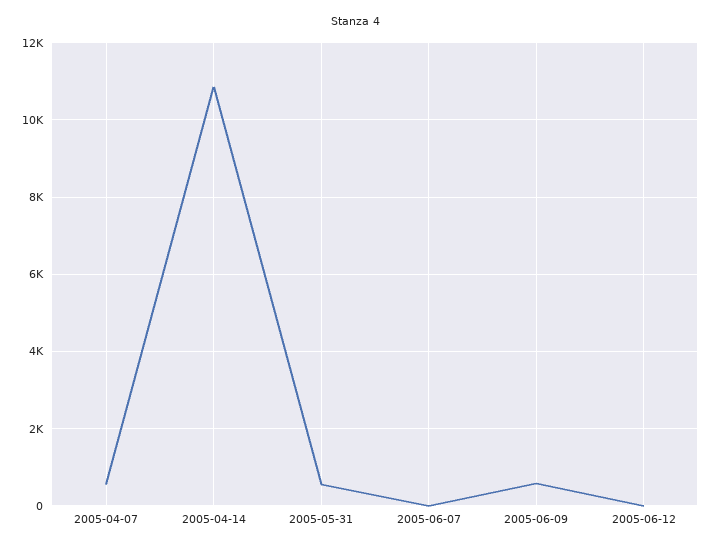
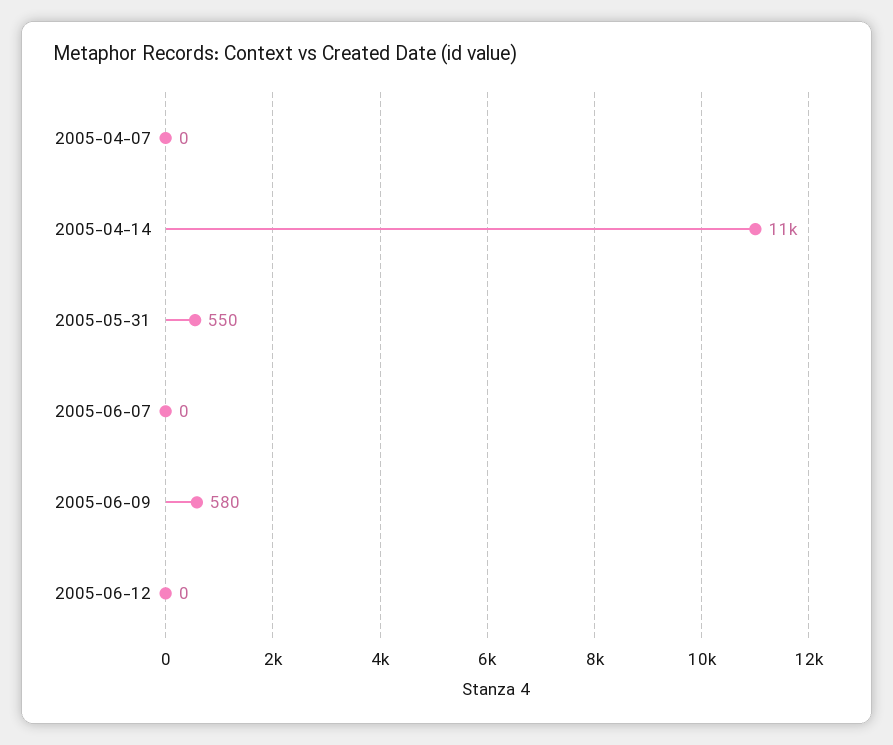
  {
-   "2005-04-07": 600,
+   "2005-04-07": 0,
    "2005-04-14": 11000,
    "2005-05-31": 550,
    "2005-06-07": 0,
    "2005-06-09": 580,
    "2005-06-12": 0
  }

